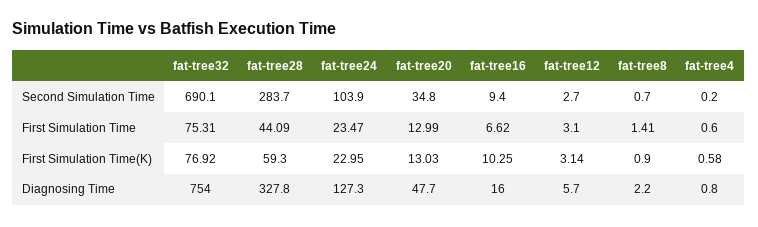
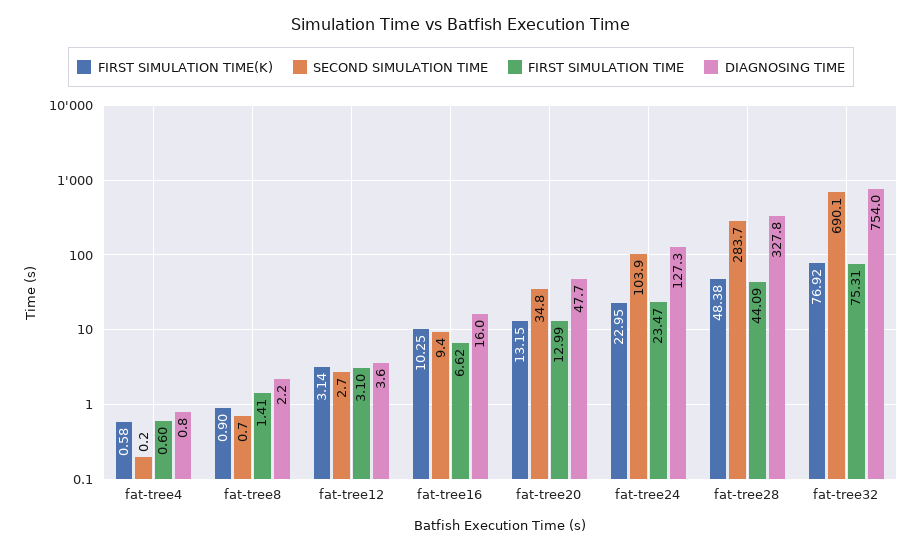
  {
    "Second Simulation Time": {
      "fat-tree32": 690.1,
      "fat-tree28": 283.7,
      "fat-tree24": 103.9,
      "fat-tree20": 34.8,
      "fat-tree16": 9.4,
      "fat-tree12": 2.7,
      "fat-tree8": 0.7,
      "fat-tree4": 0.2
    },
    "First Simulation Time": {
      "fat-tree32": 75.31,
      "fat-tree28": 44.09,
      "fat-tree24": 23.47,
      "fat-tree20": 12.99,
      "fat-tree16": 6.62,
      "fat-tree12": 3.1,
      "fat-tree8": 1.41,
      "fat-tree4": 0.6
    },
    "First Simulation Time(K)": {
      "fat-tree32": 76.92,
-     "fat-tree28": 59.3,
+     "fat-tree28": 48.38,
      "fat-tree24": 22.95,
-     "fat-tree20": 13.03,
+     "fat-tree20": 13.15,
      "fat-tree16": 10.25,
      "fat-tree12": 3.14,
      "fat-tree8": 0.9,
      "fat-tree4": 0.58
    },
    "Diagnosing Time": {
      "fat-tree32": 754,
      "fat-tree28": 327.8,
      "fat-tree24": 127.3,
      "fat-tree20": 47.7,
      "fat-tree16": 16,
-     "fat-tree12": 5.7,
+     "fat-tree12": 3.6,
      "fat-tree8": 2.2,
      "fat-tree4": 0.8
    }
  }

